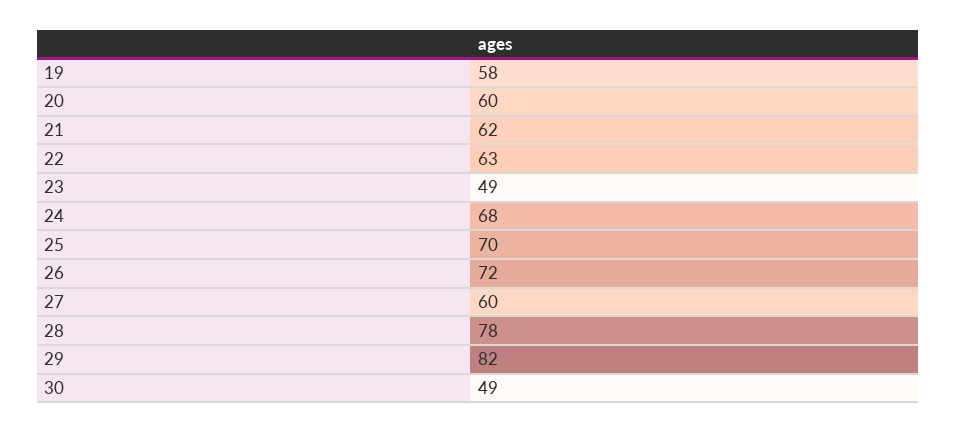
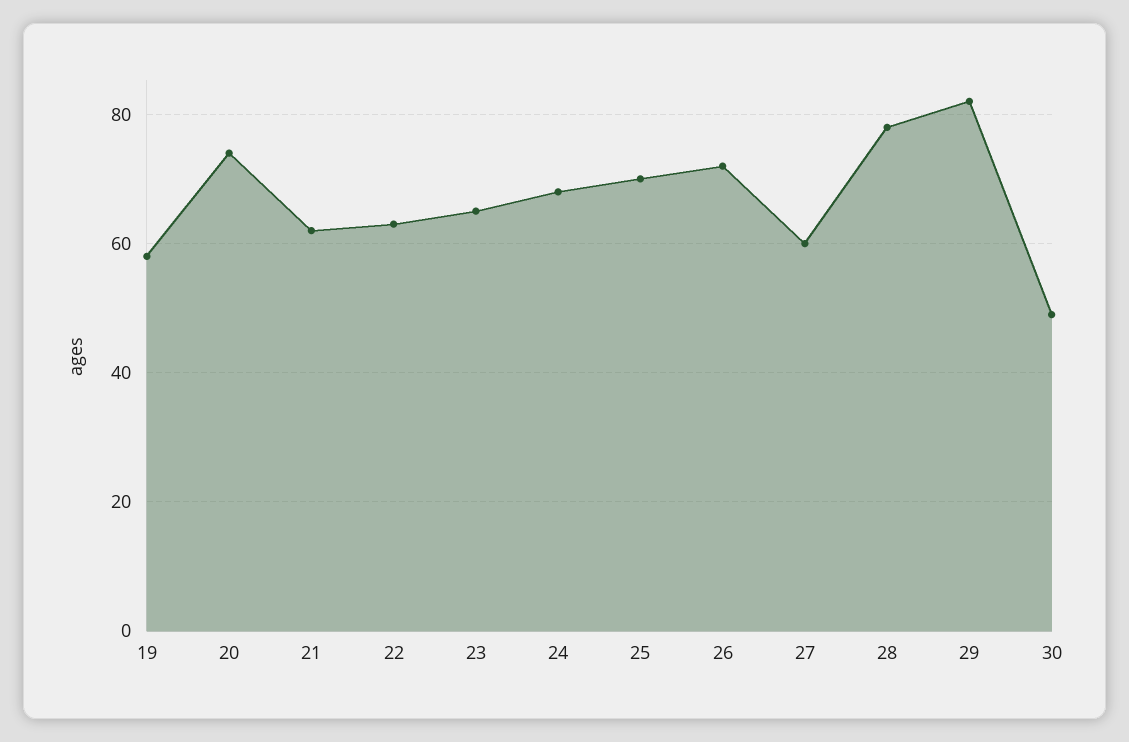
  {
    "19": 58,
-   "20": 60,
+   "20": 75,
    "21": 62,
    "22": 63,
-   "23": 49,
+   "23": 65,
    "24": 68,
    "25": 70,
    "26": 72,
    "27": 60,
    "28": 78,
    "29": 82,
    "30": 49
  }

